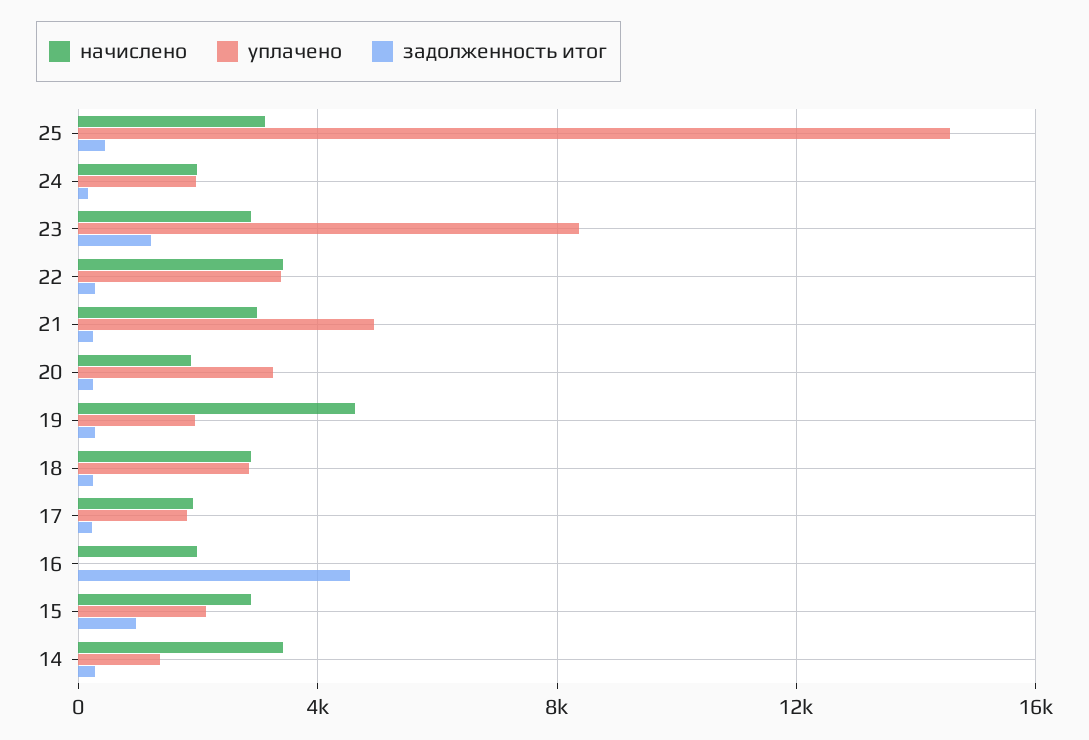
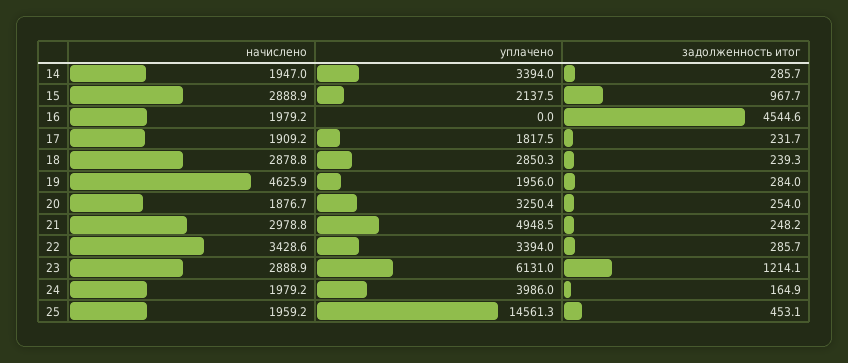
  {
    "начислено": {
-     "25": 3000,
+     "25": 1959.2,
      "24": 1979.2,
      "23": 2888.9,
      "22": 3428.6,
      "21": 2978.8,
      "20": 1876.7,
      "19": 4625.9,
      "18": 2878.8,
      "17": 1909.2,
      "16": 1979.2,
      "15": 2888.9,
-     "14": 3500
+     "14": 1947
    },
    "уплачено": {
      "25": 14561.3,
-     "24": 2000,
+     "24": 3986,
-     "23": 8500,
+     "23": 6131,
      "22": 3394,
      "21": 4948.5,
      "20": 3250.4,
      "19": 1956,
      "18": 2850.3,
      "17": 1817.5,
      "16": 0,
      "15": 2137.5,
-     "14": 1500
+     "14": 3394
    },
    "задолженность итог": {
      "25": 453.1,
      "24": 164.9,
      "23": 1214.1,
      "22": 285.7,
      "21": 248.2,
      "20": 254,
      "19": 284,
      "18": 239.3,
      "17": 231.7,
      "16": 4544.6,
      "15": 967.7,
      "14": 285.7
    }
  }

